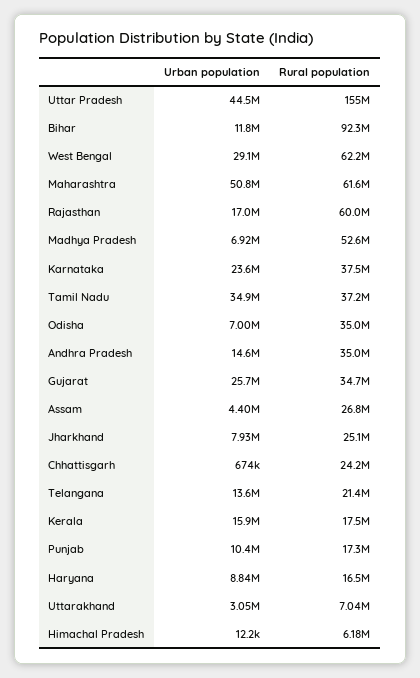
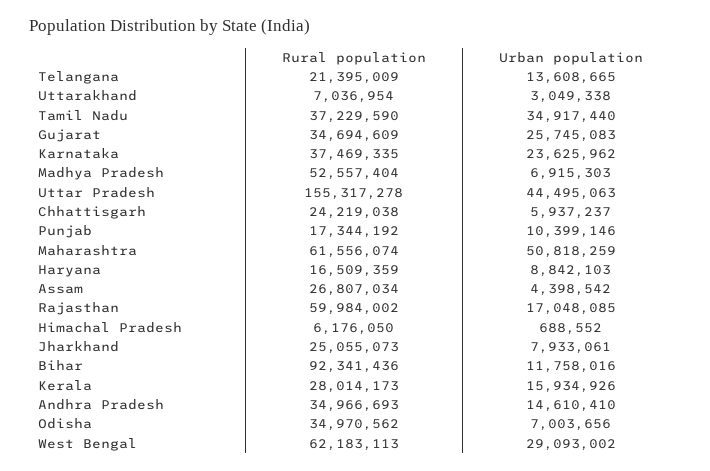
  {
    "Urban population": {
      "Uttar Pradesh": 44495063,
      "Bihar": 11758016,
      "West Bengal": 29093002,
      "Maharashtra": 50818259,
      "Rajasthan": 17048085,
      "Madhya Pradesh": 6915303,
      "Karnataka": 23625962,
      "Tamil Nadu": 34917440,
      "Odisha": 7003656,
      "Andhra Pradesh": 14610410,
      "Gujarat": 25745083,
      "Assam": 4398542,
      "Jharkhand": 7933061,
-     "Chhattisgarh": 674000,
+     "Chhattisgarh": 5937237,
      "Telangana": 13608665,
      "Kerala": 15934926,
      "Punjab": 10399146,
      "Haryana": 8842103,
      "Uttarakhand": 3049338,
-     "Himachal Pradesh": 12200
+     "Himachal Pradesh": 688552
    },
    "Rural population": {
      "Uttar Pradesh": 155317278,
      "Bihar": 92341436,
      "West Bengal": 62183113,
      "Maharashtra": 61556074,
      "Rajasthan": 59984002,
      "Madhya Pradesh": 52557404,
      "Karnataka": 37469335,
      "Tamil Nadu": 37229590,
      "Odisha": 34970562,
      "Andhra Pradesh": 34966693,
      "Gujarat": 34694609,
      "Assam": 26807034,
      "Jharkhand": 25055073,
      "Chhattisgarh": 24219038,
      "Telangana": 21395009,
-     "Kerala": 17500000,
+     "Kerala": 28014173,
      "Punjab": 17344192,
      "Haryana": 16509359,
      "Uttarakhand": 7036954,
      "Himachal Pradesh": 6176050
    }
  }

